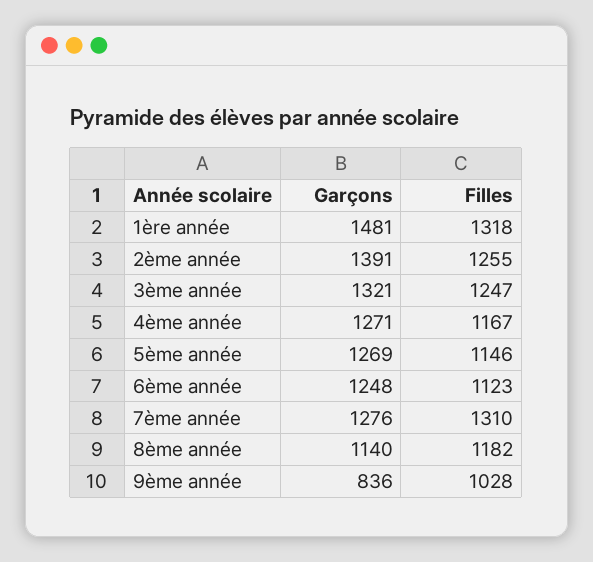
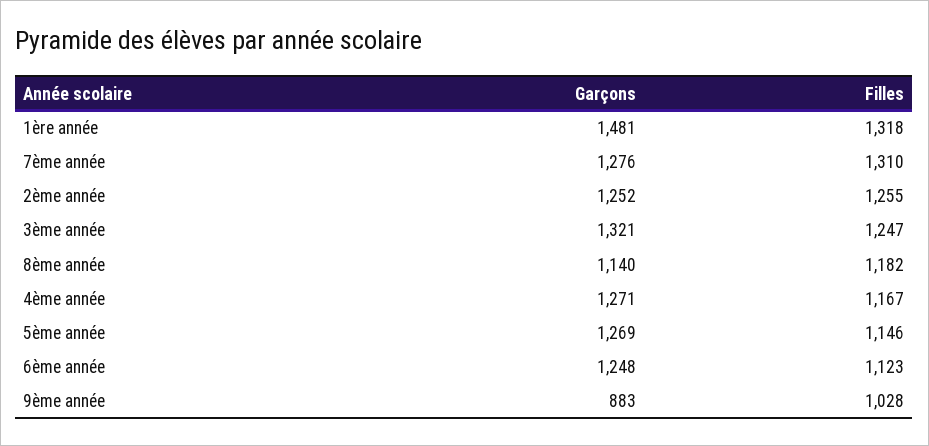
  {
    "Garçons": {
      "1ère année": 1481,
-     "2ème année": 1391,
+     "2ème année": 1252,
      "3ème année": 1321,
      "4ème année": 1271,
      "5ème année": 1269,
      "6ème année": 1248,
      "7ème année": 1276,
      "8ème année": 1140,
-     "9ème année": 836
+     "9ème année": 883
    },
    "Filles": {
      "1ère année": 1318,
      "2ème année": 1255,
      "3ème année": 1247,
      "4ème année": 1167,
      "5ème année": 1146,
      "6ème année": 1123,
      "7ème année": 1310,
      "8ème année": 1182,
      "9ème année": 1028
    }
  }

